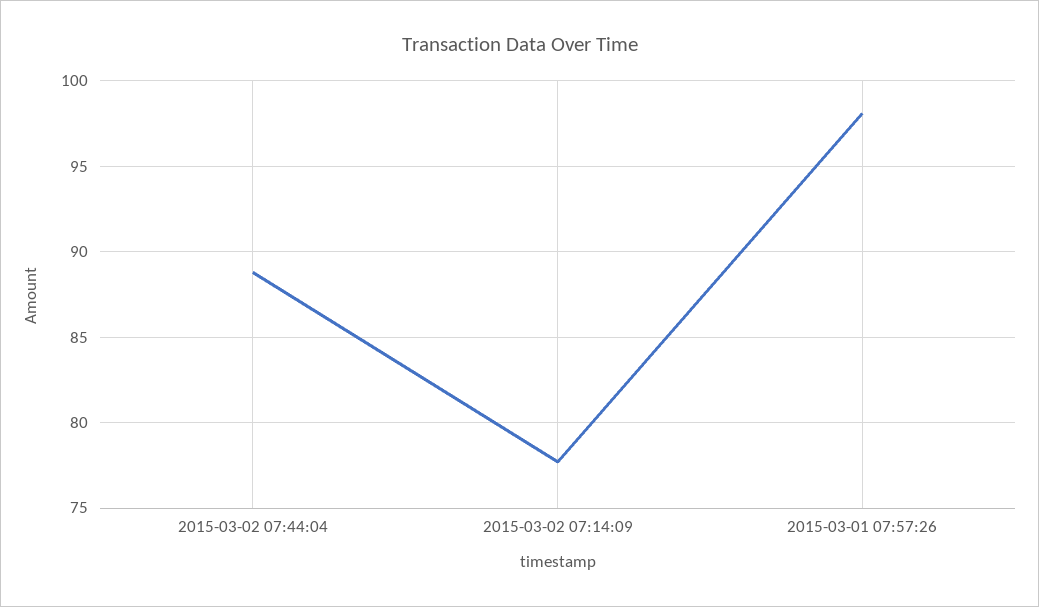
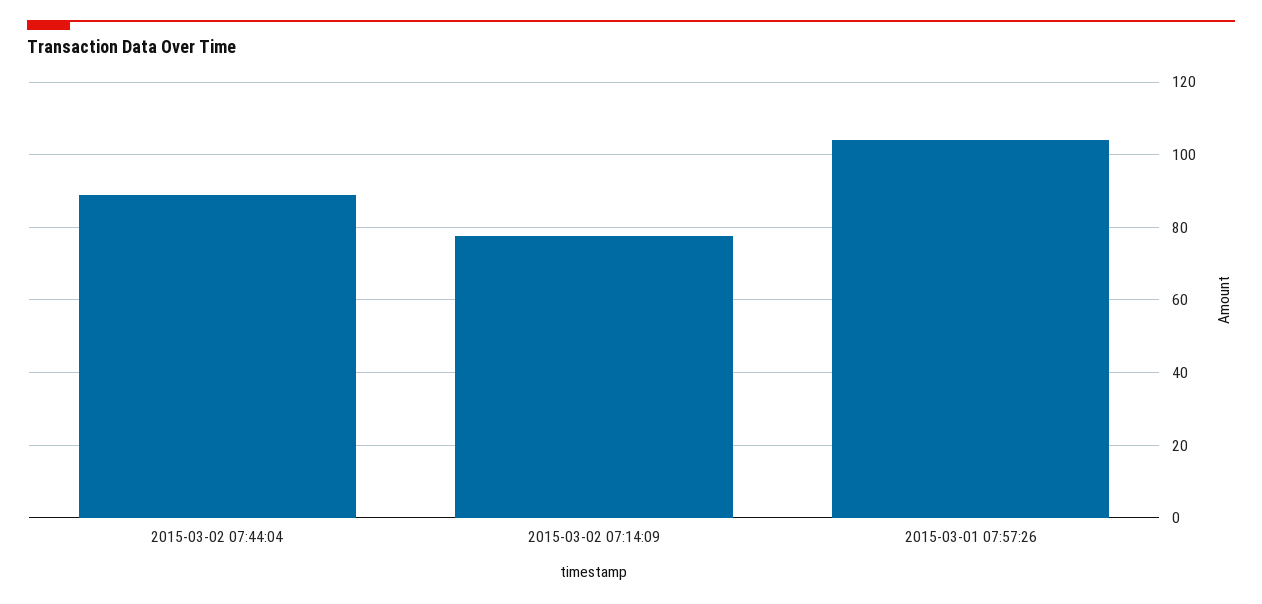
  {
    "2015-03-02 07:44:04": 89,
    "2015-03-02 07:14:09": 77.5,
-   "2015-03-01 07:57:26": 98
+   "2015-03-01 07:57:26": 104
  }

